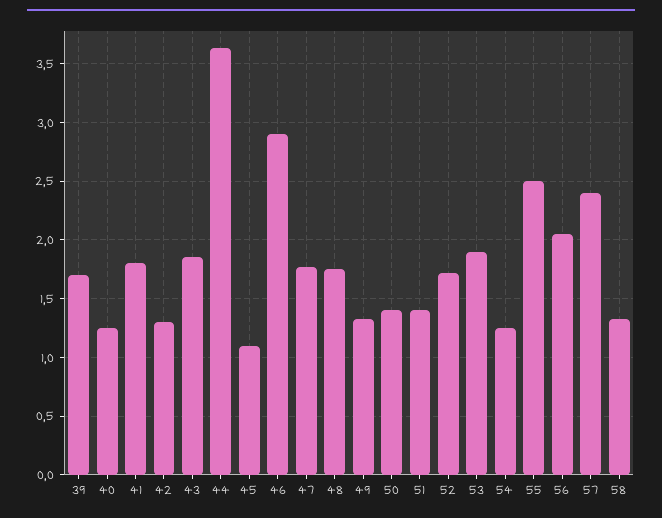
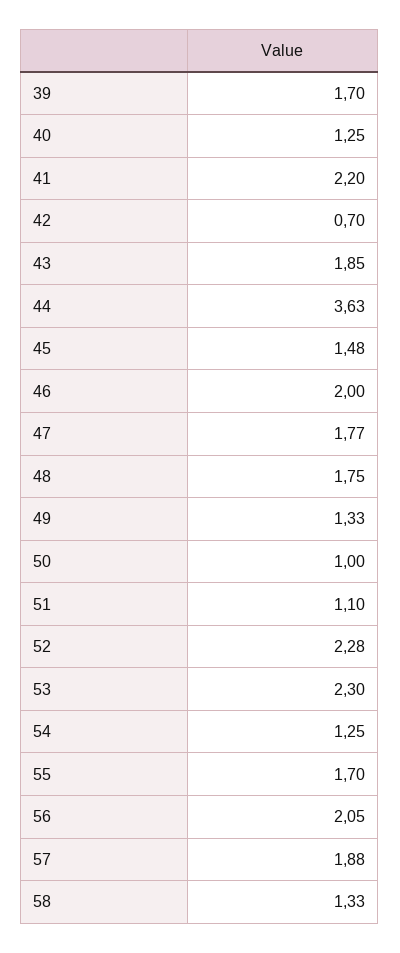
  {
    "39": 1.7,
    "40": 1.25,
-   "41": 1.8,
+   "41": 2.2,
-   "42": 1.3,
+   "42": 0.7,
    "43": 1.85,
    "44": 3.63,
-   "45": 1.1,
+   "45": 1.48,
-   "46": 2.9,
+   "46": 2,
    "47": 1.77,
    "48": 1.75,
    "49": 1.33,
-   "50": 1.4,
+   "50": 1,
-   "51": 1.4,
+   "51": 1.1,
-   "52": 1.7,
+   "52": 2.28,
-   "53": 1.9,
+   "53": 2.3,
    "54": 1.25,
-   "55": 2.5,
+   "55": 1.7,
    "56": 2.05,
-   "57": 2.4,
+   "57": 1.88,
    "58": 1.33
  }

